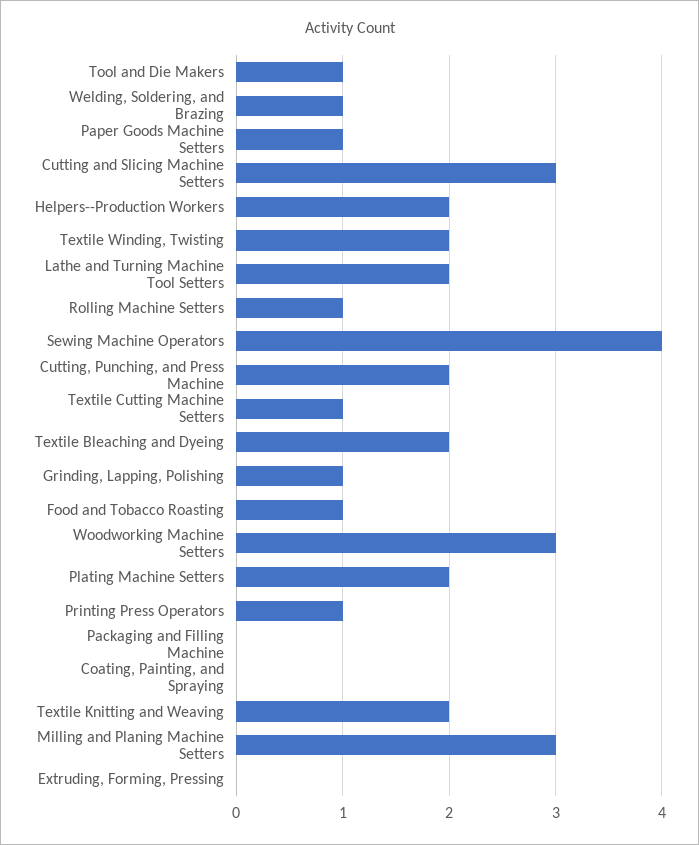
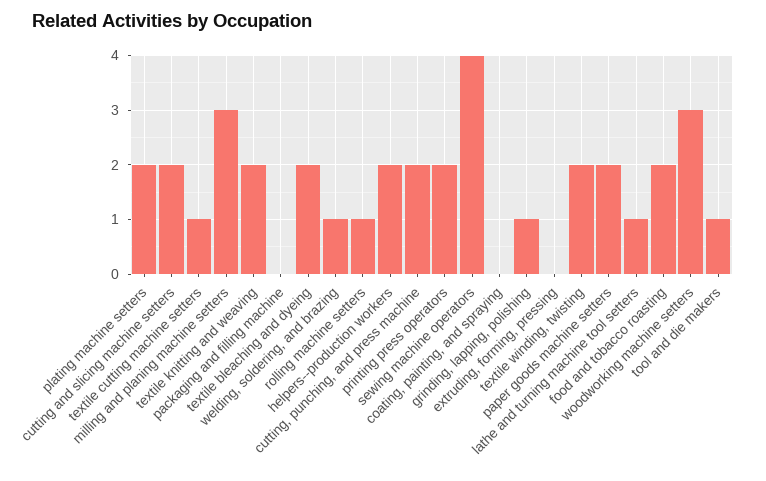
  {
    "Tool and Die Makers": 1,
    "Welding, Soldering, and Brazing": 1,
-   "Paper Goods Machine Setters": 1,
+   "Paper Goods Machine Setters": 2,
-   "Cutting and Slicing Machine Setters": 3,
+   "Cutting and Slicing Machine Setters": 2,
    "Helpers--Production Workers": 2,
    "Textile Winding, Twisting": 2,
-   "Lathe and Turning Machine Tool Setters": 2,
+   "Lathe and Turning Machine Tool Setters": 1,
    "Rolling Machine Setters": 1,
    "Sewing Machine Operators": 4,
    "Cutting, Punching, and Press Machine": 2,
    "Textile Cutting Machine Setters": 1,
    "Textile Bleaching and Dyeing": 2,
    "Grinding, Lapping, Polishing": 1,
-   "Food and Tobacco Roasting": 1,
+   "Food and Tobacco Roasting": 2,
    "Woodworking Machine Setters": 3,
    "Plating Machine Setters": 2,
-   "Printing Press Operators": 1,
+   "Printing Press Operators": 2,
    "Packaging and Filling Machine": 0,
    "Coating, Painting, and Spraying": 0,
    "Textile Knitting and Weaving": 2,
    "Milling and Planing Machine Setters": 3,
    "Extruding, Forming, Pressing": 0
  }

